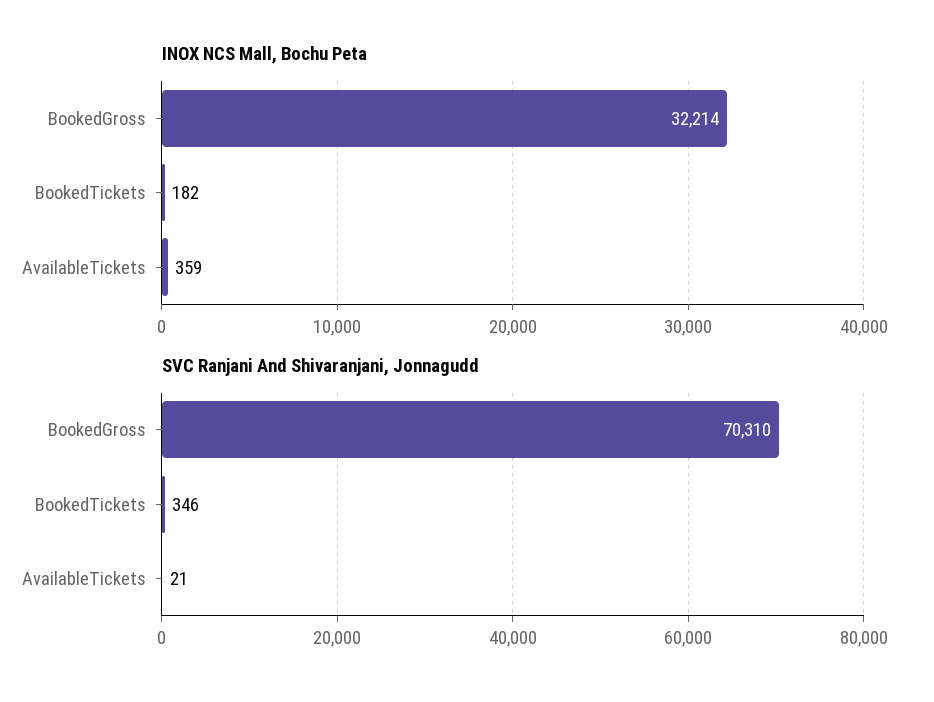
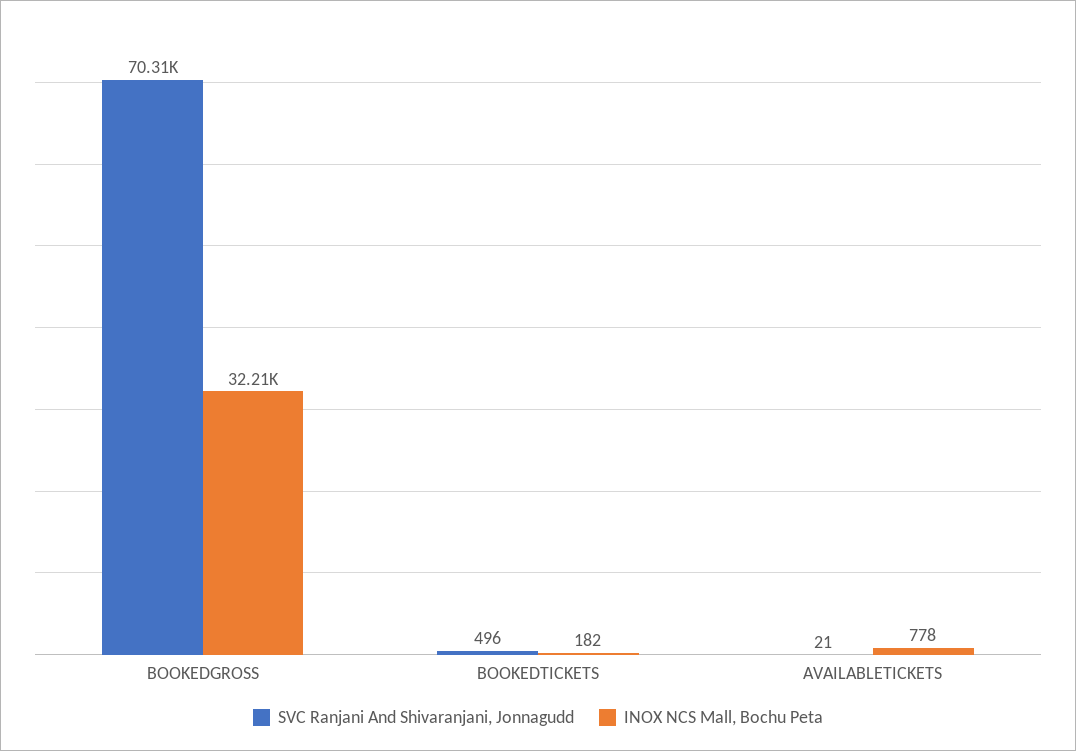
  {
    "INOX NCS Mall, Bochu Peta": {
      "BookedGross": 32214,
      "BookedTickets": 182,
-     "AvailableTickets": 359
+     "AvailableTickets": 778
    },
    "SVC Ranjani And Shivaranjani, Jonnagudd": {
      "BookedGross": 70310,
-     "BookedTickets": 346,
+     "BookedTickets": 496,
      "AvailableTickets": 21
    }
  }

